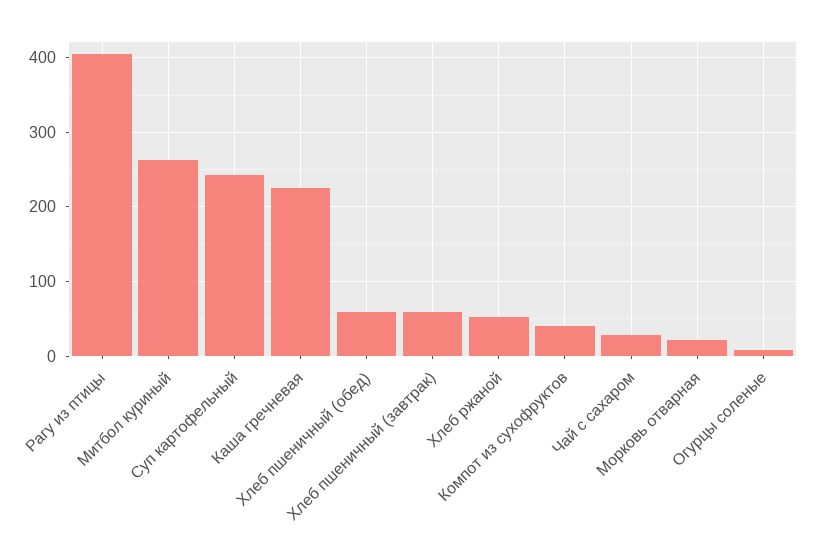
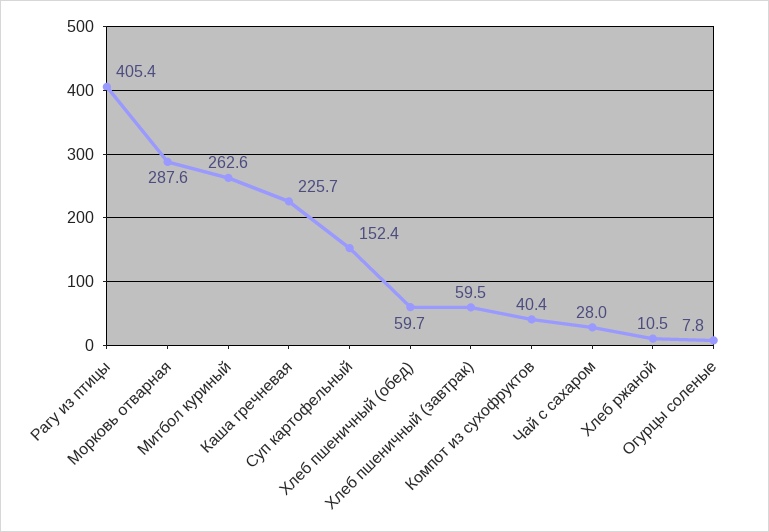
  {
    "Рагу из птицы": 405.4,
    "Митбол куриный": 262.6,
-   "Суп картофельный": 240,
+   "Суп картофельный": 152.4,
    "Каша гречневая": 225.7,
    "Хлеб пшеничный (обед)": 59.7,
    "Хлеб пшеничный (завтрак)": 59.5,
-   "Хлеб ржаной": 50,
+   "Хлеб ржаной": 10.5,
    "Компот из сухофруктов": 40.4,
    "Чай с сахаром": 28,
-   "Морковь отварная": 20,
+   "Морковь отварная": 287.6,
    "Огурцы соленые": 7.8
  }

